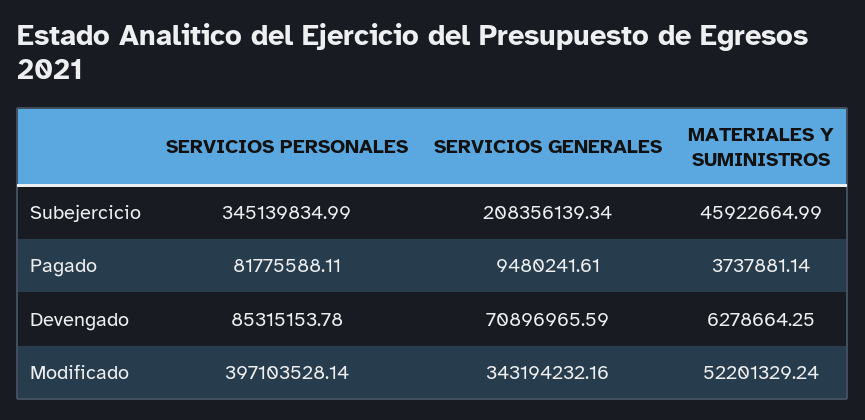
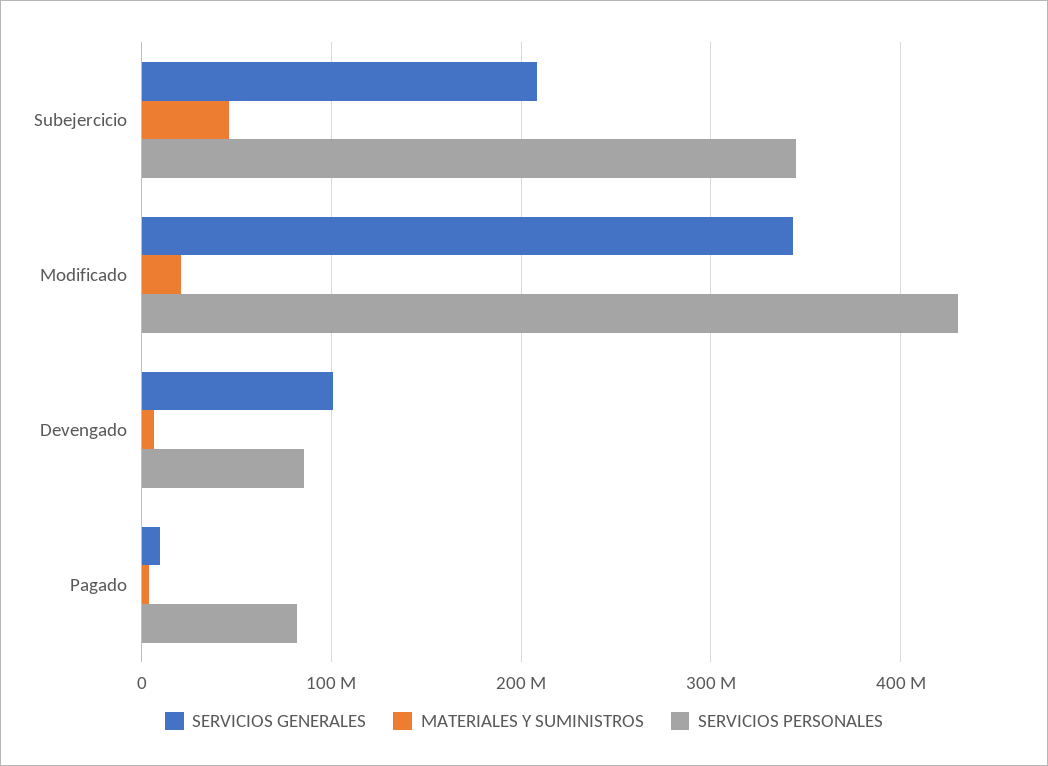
  {
    "SERVICIOS PERSONALES": {
      "Subejercicio": 345139834.99,
      "Pagado": 81775588.11,
      "Devengado": 85315153.78,
-     "Modificado": 397103528.14
+     "Modificado": 430000000
    },
    "SERVICIOS GENERALES": {
      "Subejercicio": 208356139.34,
      "Pagado": 9480241.61,
-     "Devengado": 70896965.59,
+     "Devengado": 100000000,
      "Modificado": 343194232.16
    },
    "MATERIALES Y SUMINISTROS": {
      "Subejercicio": 45922664.99,
      "Pagado": 3737881.14,
      "Devengado": 6278664.25,
-     "Modificado": 52201329.24
+     "Modificado": 20000000
    }
  }

